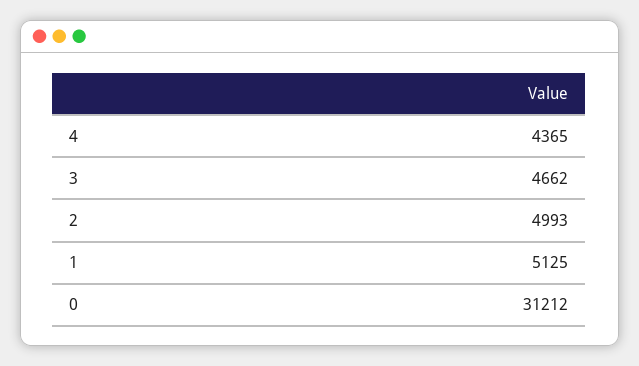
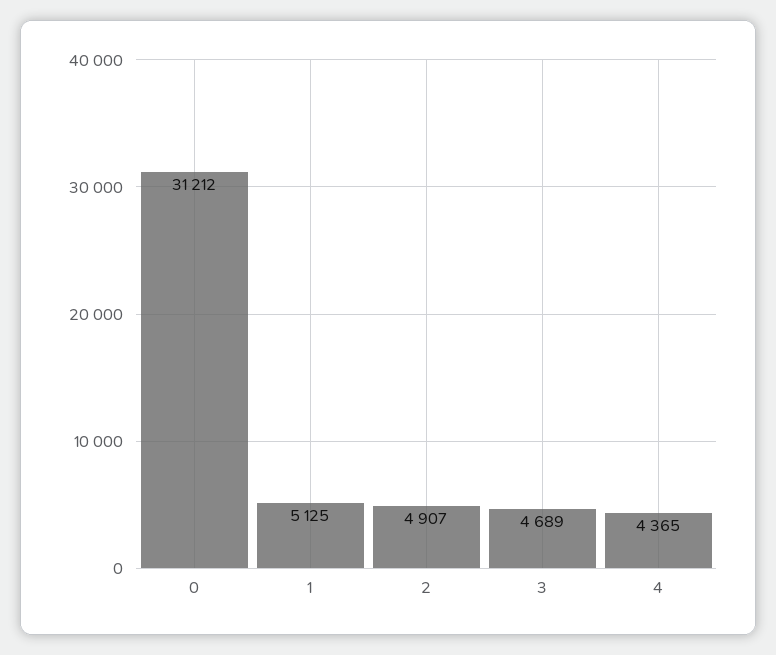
  {
    "4": 4365,
-   "3": 4662,
+   "3": 4689,
-   "2": 4993,
+   "2": 4907,
    "1": 5125,
    "0": 31212
  }

